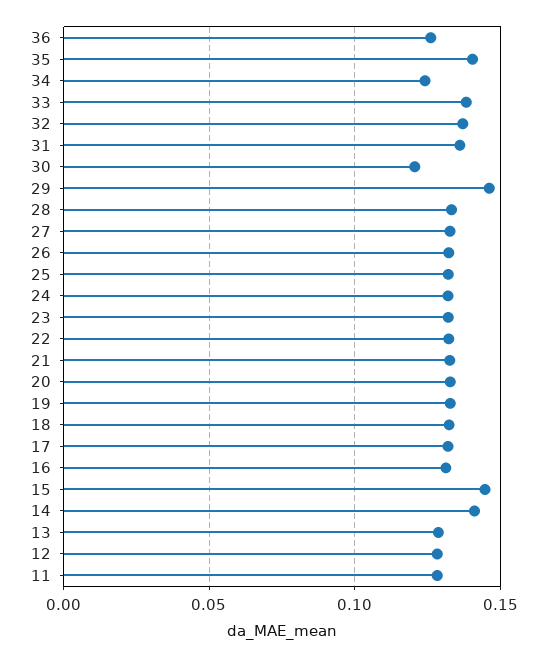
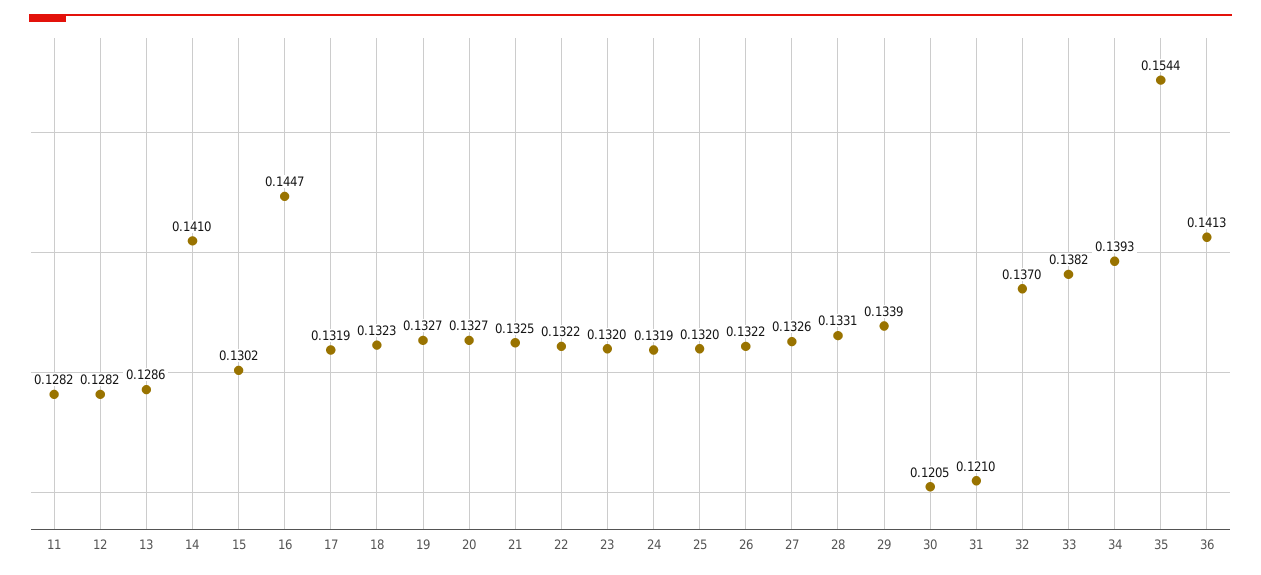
  {
-   "36": 0.125,
+   "36": 0.1413,
-   "35": 0.14,
+   "35": 0.1544,
-   "34": 0.125,
+   "34": 0.1393,
    "33": 0.1382,
    "32": 0.137,
-   "31": 0.135,
+   "31": 0.121,
    "30": 0.1205,
-   "29": 0.145,
+   "29": 0.1339,
    "28": 0.1331,
    "27": 0.1326,
    "26": 0.1322,
    "25": 0.132,
    "24": 0.1319,
    "23": 0.132,
    "22": 0.1322,
    "21": 0.1325,
    "20": 0.1327,
    "19": 0.1327,
    "18": 0.1323,
    "17": 0.1319,
-   "16": 0.13,
+   "16": 0.1447,
-   "15": 0.145,
+   "15": 0.1302,
    "14": 0.141,
    "13": 0.1286,
    "12": 0.1282,
    "11": 0.1282
  }

